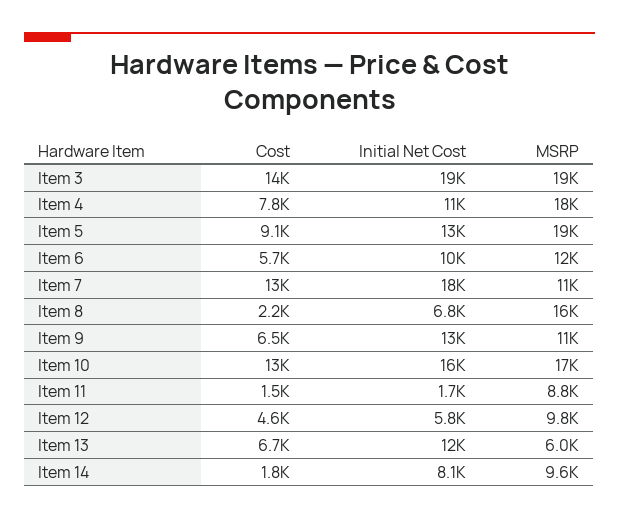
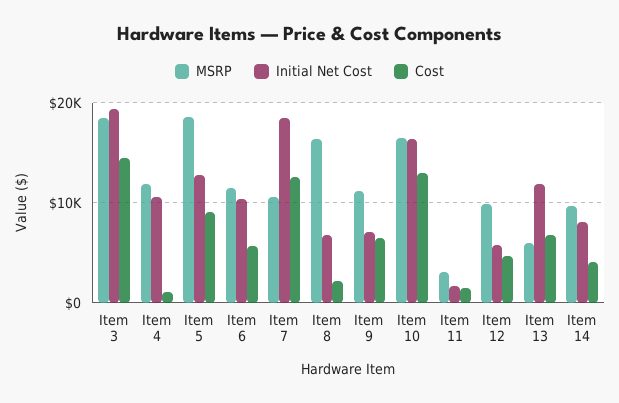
  {
    "Cost": {
      "Item 3": 14000,
-     "Item 4": 7800,
+     "Item 4": 1000,
      "Item 5": 9100,
      "Item 6": 5700,
      "Item 7": 13000,
      "Item 8": 2200,
      "Item 9": 6500,
      "Item 10": 13000,
      "Item 11": 1500,
      "Item 12": 4600,
      "Item 13": 6700,
-     "Item 14": 1800
+     "Item 14": 4000
    },
    "Initial Net Cost": {
      "Item 3": 19000,
      "Item 4": 11000,
      "Item 5": 13000,
      "Item 6": 10000,
      "Item 7": 18000,
      "Item 8": 6800,
-     "Item 9": 13000,
+     "Item 9": 7000,
      "Item 10": 16000,
      "Item 11": 1700,
      "Item 12": 5800,
      "Item 13": 12000,
      "Item 14": 8100
    },
    "MSRP": {
      "Item 3": 19000,
-     "Item 4": 18000,
+     "Item 4": 12000,
      "Item 5": 19000,
      "Item 6": 12000,
      "Item 7": 11000,
      "Item 8": 16000,
      "Item 9": 11000,
      "Item 10": 17000,
-     "Item 11": 8800,
+     "Item 11": 3000,
      "Item 12": 9800,
      "Item 13": 6000,
      "Item 14": 9600
    }
  }

